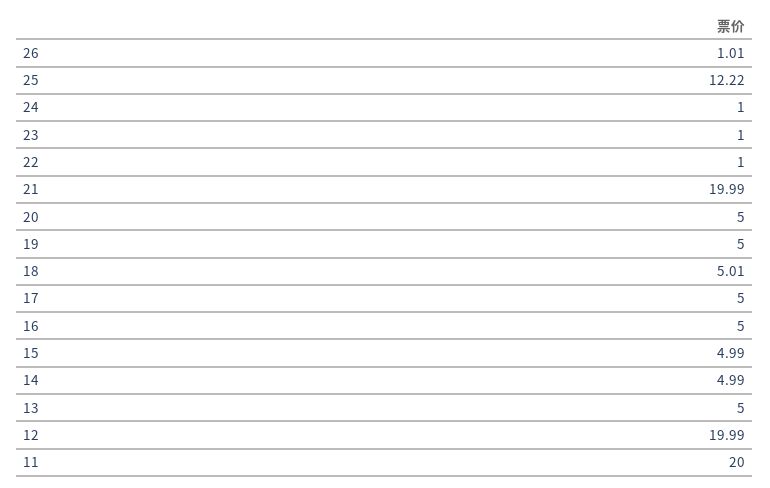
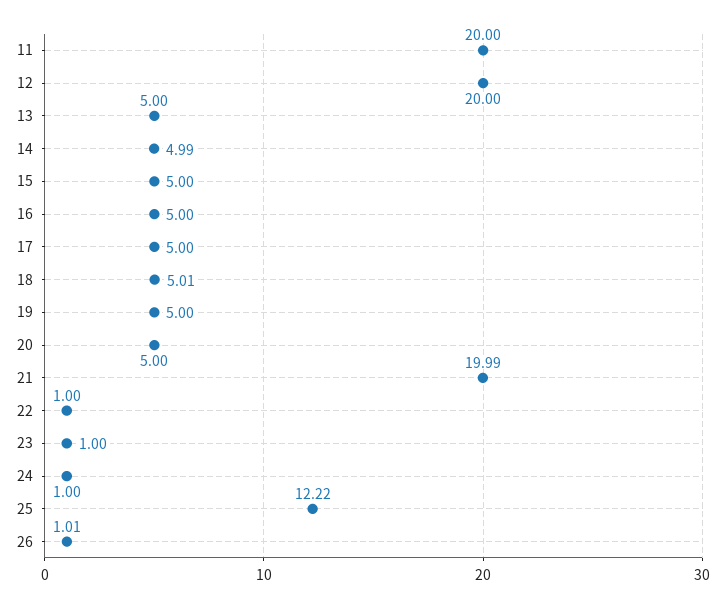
  {
    "26": 1.01,
    "25": 12.22,
    "24": 1,
    "23": 1,
    "22": 1,
    "21": 19.99,
    "20": 5,
    "19": 5,
    "18": 5.01,
    "17": 5,
    "16": 5,
-   "15": 4.99,
+   "15": 5,
    "14": 4.99,
    "13": 5,
-   "12": 19.99,
+   "12": 20,
    "11": 20
  }

